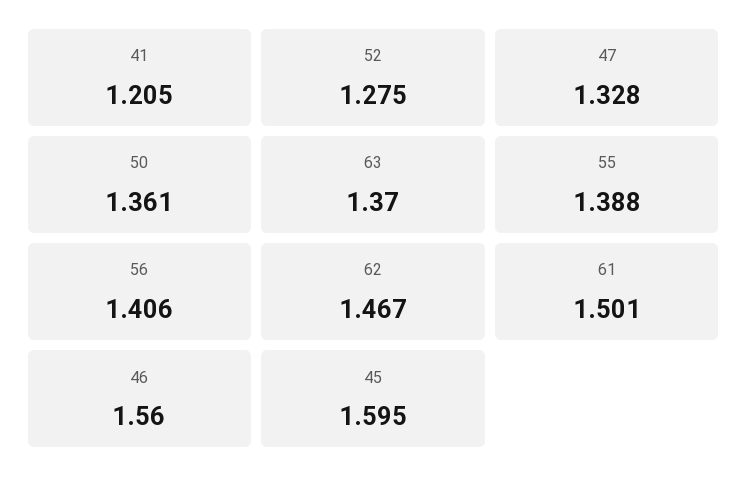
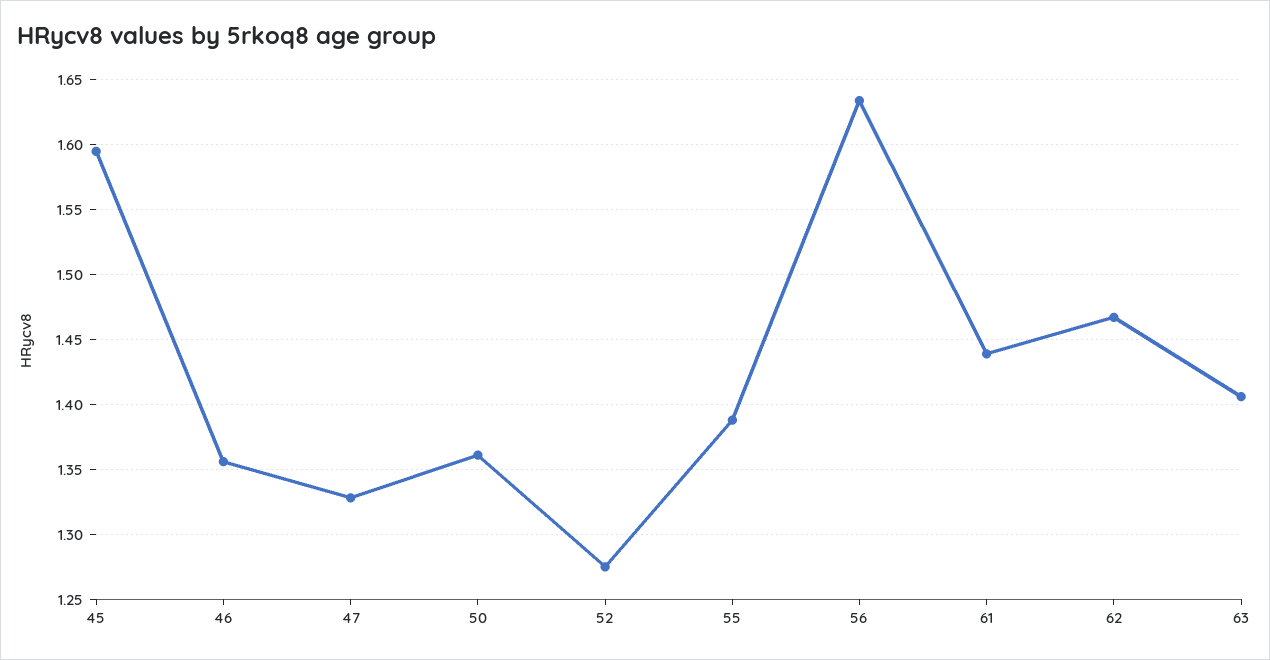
  {
-   "41": 1.205,
    "52": 1.275,
    "47": 1.328,
    "50": 1.361,
-   "63": 1.37,
+   "63": 1.405,
    "55": 1.388,
-   "56": 1.406,
+   "56": 1.635,
    "62": 1.467,
-   "61": 1.501,
+   "61": 1.44,
-   "46": 1.56,
+   "46": 1.355,
    "45": 1.595
  }

